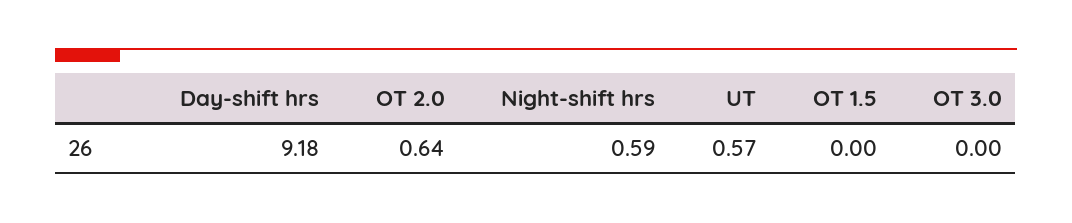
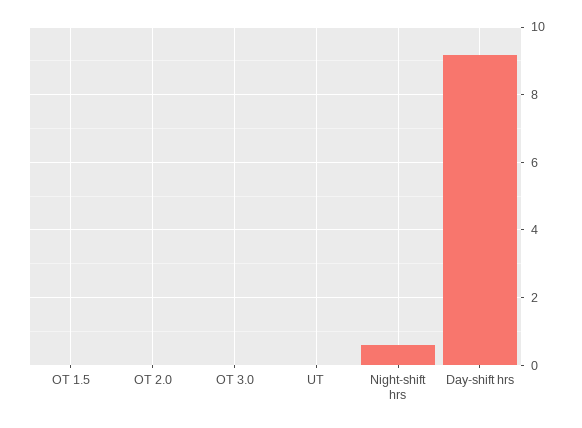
  {
    "Day-shift hrs": 9.18,
-   "OT 2.0": 0.64,
+   "OT 2.0": 0,
    "Night-shift hrs": 0.59,
-   "UT": 0.57,
+   "UT": 0,
    "OT 1.5": 0,
    "OT 3.0": 0
  }

